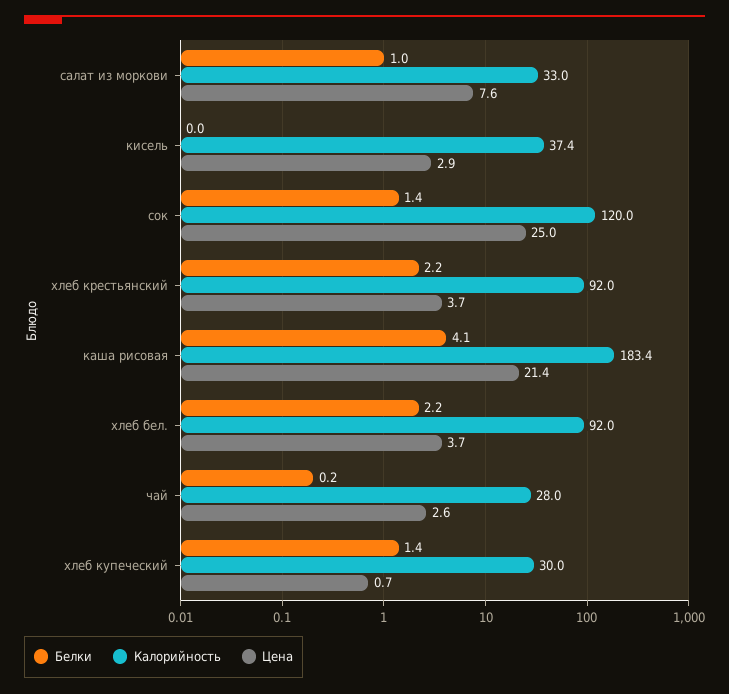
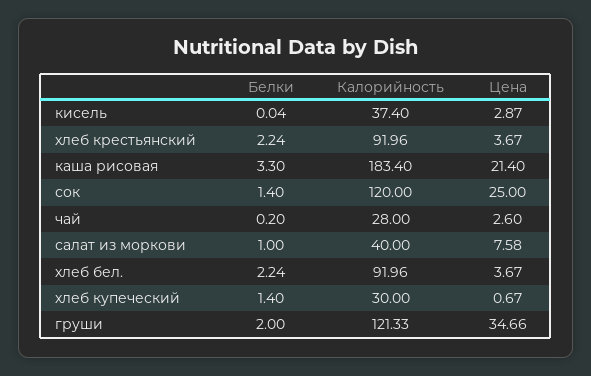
  {
    "Белки": {
      "салат из моркови": 1,
      "кисель": 0.04,
      "сок": 1.4,
      "хлеб крестьянский": 2.24,
-     "каша рисовая": 4.1,
+     "каша рисовая": 3.3,
      "хлеб бел.": 2.24,
      "чай": 0.2,
-     "хлеб купеческий": 1.4
+     "хлеб купеческий": 1.4,
+     "груши": 2
    },
    "Калорийность": {
-     "салат из моркови": 33,
+     "салат из моркови": 40,
      "кисель": 37.4,
      "сок": 120,
      "хлеб крестьянский": 91.96,
      "каша рисовая": 183.4,
      "хлеб бел.": 91.96,
      "чай": 28,
-     "хлеб купеческий": 30
+     "хлеб купеческий": 30,
+     "груши": 121.33
    },
    "Цена": {
      "салат из моркови": 7.58,
      "кисель": 2.87,
      "сок": 25,
      "хлеб крестьянский": 3.67,
      "каша рисовая": 21.4,
      "хлеб бел.": 3.67,
      "чай": 2.6,
-     "хлеб купеческий": 0.67
+     "хлеб купеческий": 0.67,
+     "груши": 34.66
    }
  }

